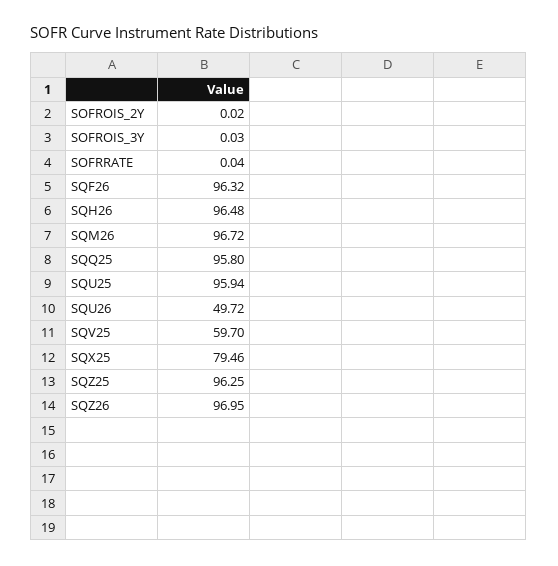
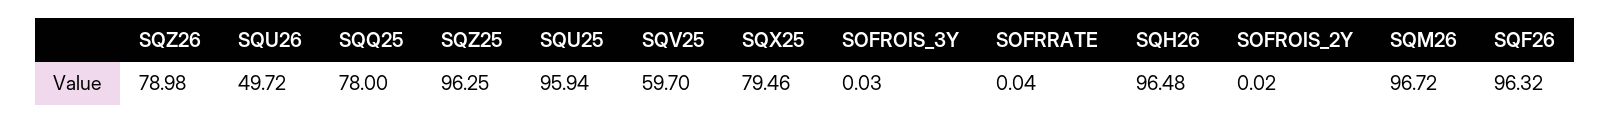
  {
    "SOFROIS_2Y": 0.02,
    "SOFROIS_3Y": 0.03,
    "SOFRRATE": 0.04,
    "SQF26": 96.32,
    "SQH26": 96.48,
    "SQM26": 96.72,
-   "SQQ25": 95.8,
+   "SQQ25": 78,
    "SQU25": 95.94,
    "SQU26": 49.72,
    "SQV25": 59.7,
    "SQX25": 79.46,
    "SQZ25": 96.25,
-   "SQZ26": 96.95
+   "SQZ26": 78.98
  }

